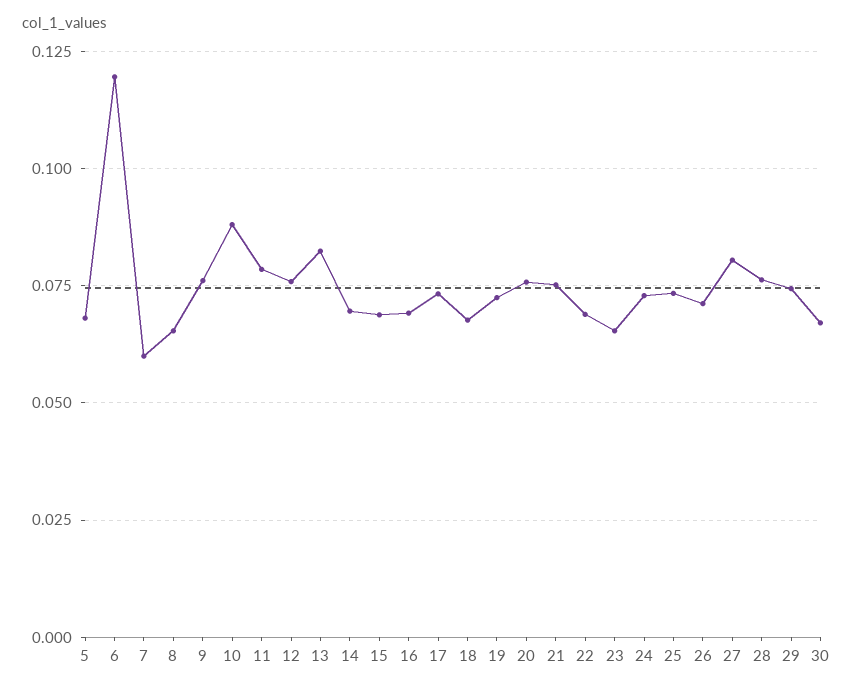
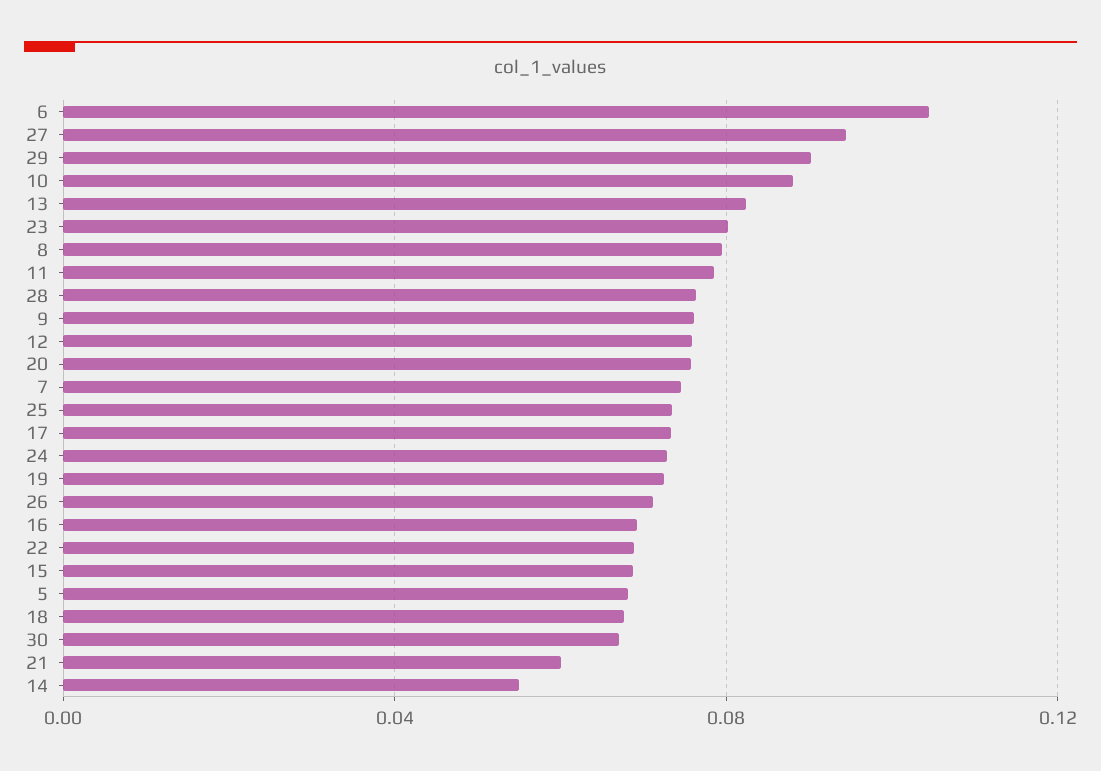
  {
    "5": 0.0675,
-   "6": 0.12,
+   "6": 0.105,
-   "7": 0.06,
+   "7": 0.075,
-   "8": 0.065,
+   "8": 0.08,
    "9": 0.075,
    "10": 0.0875,
    "11": 0.0775,
    "12": 0.075,
    "13": 0.0825,
-   "14": 0.07,
+   "14": 0.055,
    "15": 0.07,
    "16": 0.07,
    "17": 0.0725,
    "18": 0.0675,
    "19": 0.0725,
    "20": 0.075,
-   "21": 0.075,
+   "21": 0.06,
    "22": 0.07,
-   "23": 0.065,
+   "23": 0.08,
    "24": 0.0725,
    "25": 0.0725,
    "26": 0.07,
-   "27": 0.08,
+   "27": 0.095,
    "28": 0.0775,
-   "29": 0.075,
+   "29": 0.09,
    "30": 0.0675
  }

